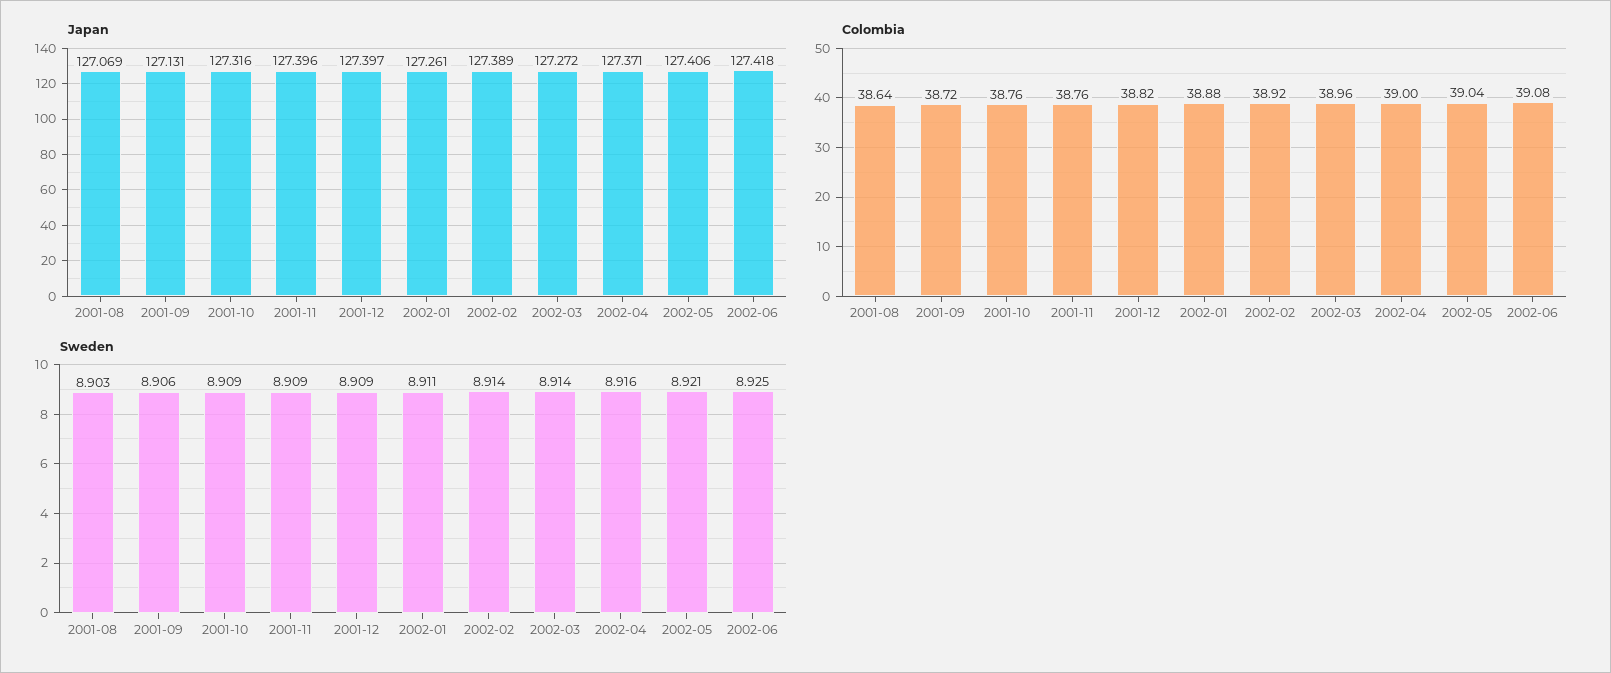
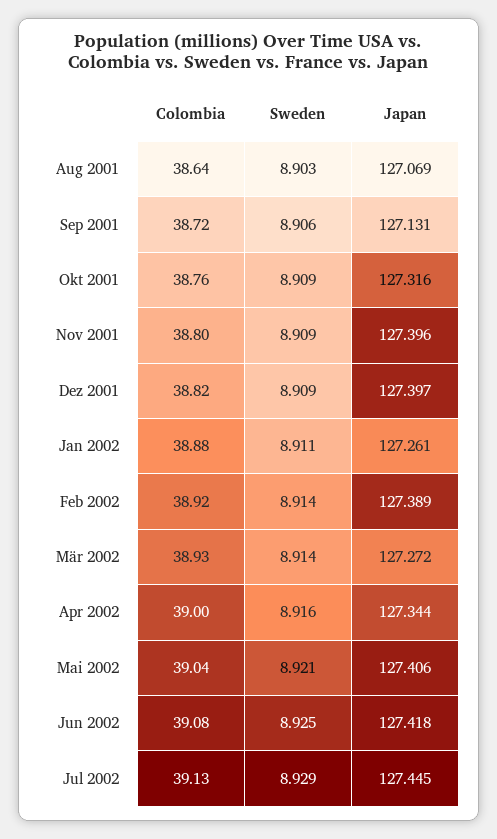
  {
    "Japan": {
      "2001-08": 127.069,
      "2001-09": 127.131,
      "2001-10": 127.316,
      "2001-11": 127.396,
      "2001-12": 127.397,
      "2002-01": 127.261,
      "2002-02": 127.389,
      "2002-03": 127.272,
-     "2002-04": 127.371,
+     "2002-04": 127.344,
      "2002-05": 127.406,
-     "2002-06": 127.418
+     "2002-06": 127.418,
+     "Jul 2002": 127.445
    },
    "Colombia": {
      "2001-08": 38.64,
      "2001-09": 38.72,
      "2001-10": 38.76,
-     "2001-11": 38.76,
+     "2001-11": 38.8,
      "2001-12": 38.82,
      "2002-01": 38.88,
      "2002-02": 38.92,
-     "2002-03": 38.96,
+     "2002-03": 38.93,
      "2002-04": 39,
      "2002-05": 39.04,
-     "2002-06": 39.08
+     "2002-06": 39.08,
+     "Jul 2002": 39.13
    },
    "Sweden": {
      "2001-08": 8.903,
      "2001-09": 8.906,
      "2001-10": 8.909,
      "2001-11": 8.909,
      "2001-12": 8.909,
      "2002-01": 8.911,
      "2002-02": 8.914,
      "2002-03": 8.914,
      "2002-04": 8.916,
      "2002-05": 8.921,
-     "2002-06": 8.925
+     "2002-06": 8.925,
+     "Jul 2002": 8.929
    }
  }

